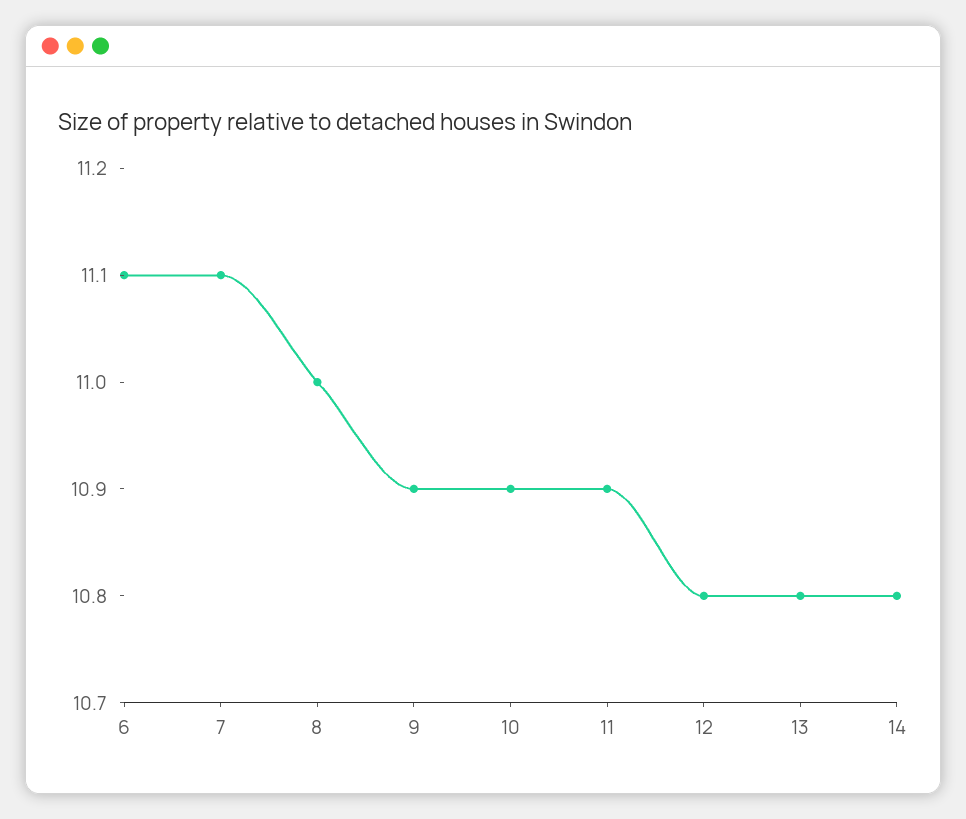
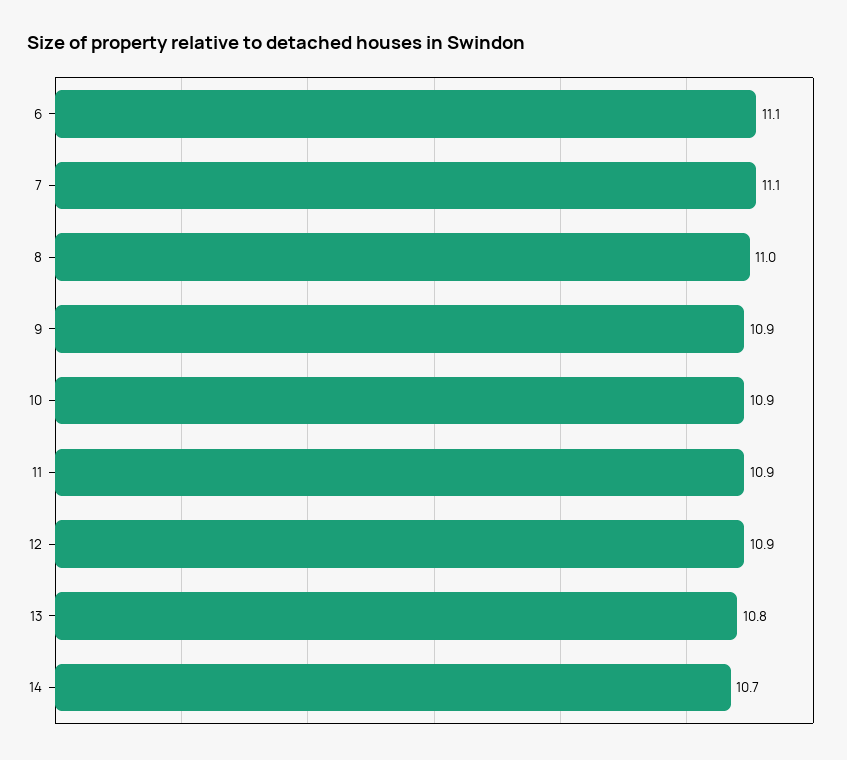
  {
    "6": 11.1,
    "7": 11.1,
    "8": 11,
    "9": 10.9,
    "10": 10.9,
    "11": 10.9,
-   "12": 10.8,
+   "12": 10.9,
    "13": 10.8,
-   "14": 10.8
+   "14": 10.7
  }

